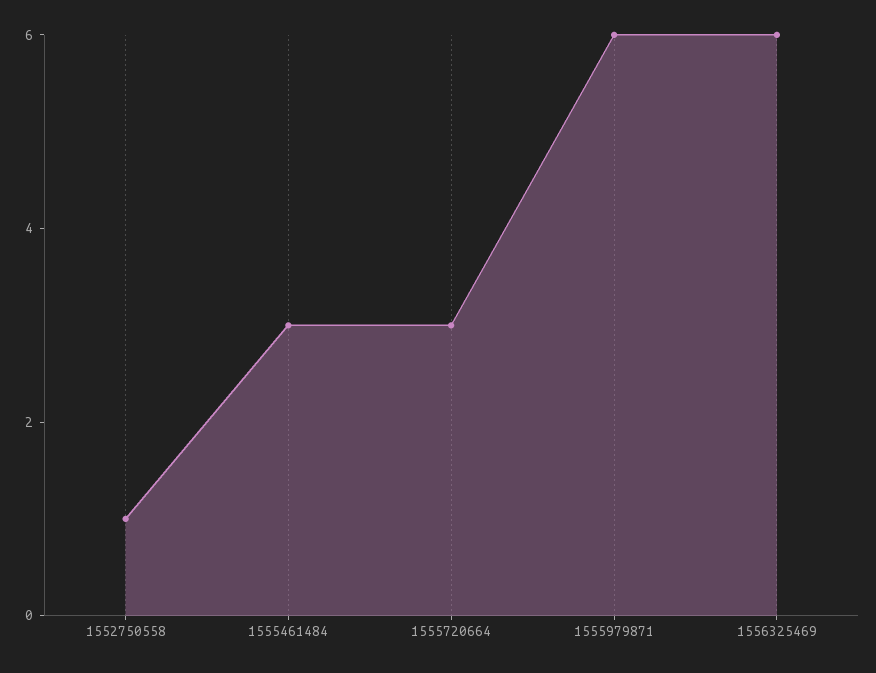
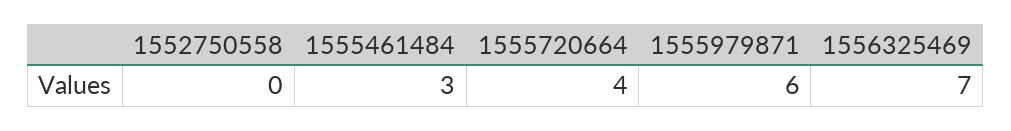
  {
-   "1552750558": 1,
+   "1552750558": 0,
    "1555461484": 3,
-   "1555720664": 3,
+   "1555720664": 4,
    "1555979871": 6,
-   "1556325469": 6
+   "1556325469": 7
  }

